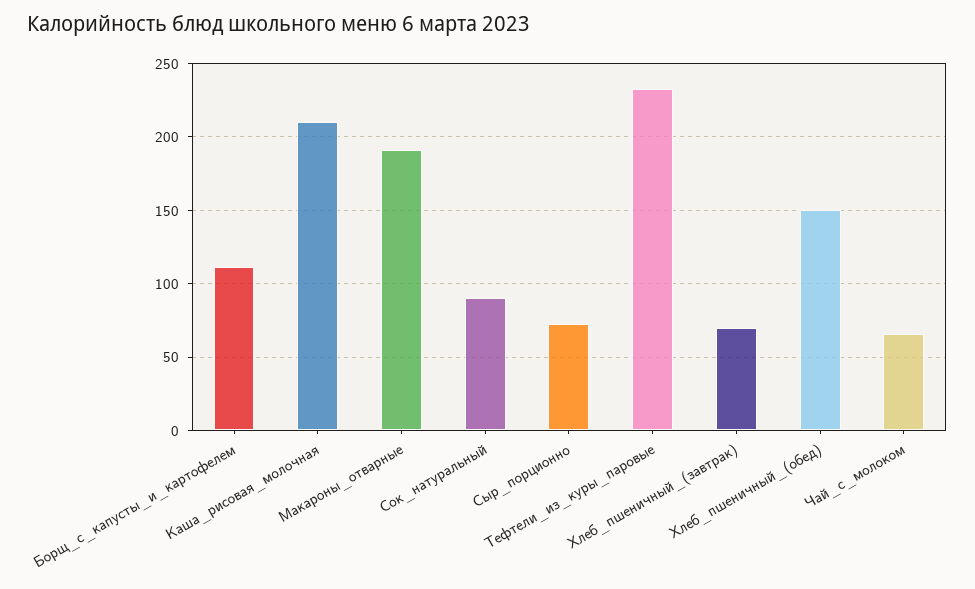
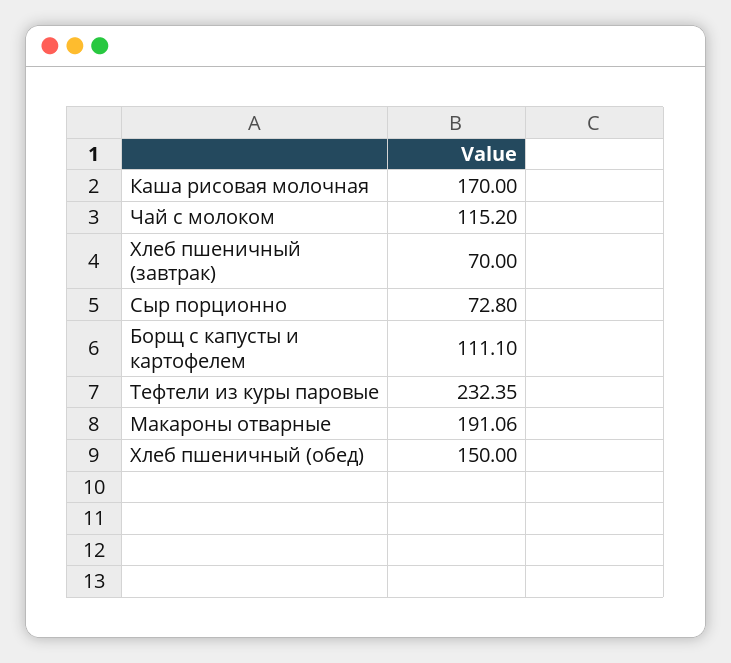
  {
    "Борщ_с_капусты_и_картофелем": 111.1,
-   "Каша_рисовая_молочная": 210,
+   "Каша_рисовая_молочная": 170,
    "Макароны_отварные": 191.06,
-   "Сок_натуральный": 90,
    "Сыр_порционно": 72.8,
    "Тефтели_из_куры_паровые": 232.35,
    "Хлеб_пшеничный_(завтрак)": 70,
    "Хлеб_пшеничный_(обед)": 150,
-   "Чай_с_молоком": 65
+   "Чай_с_молоком": 115.2
  }

